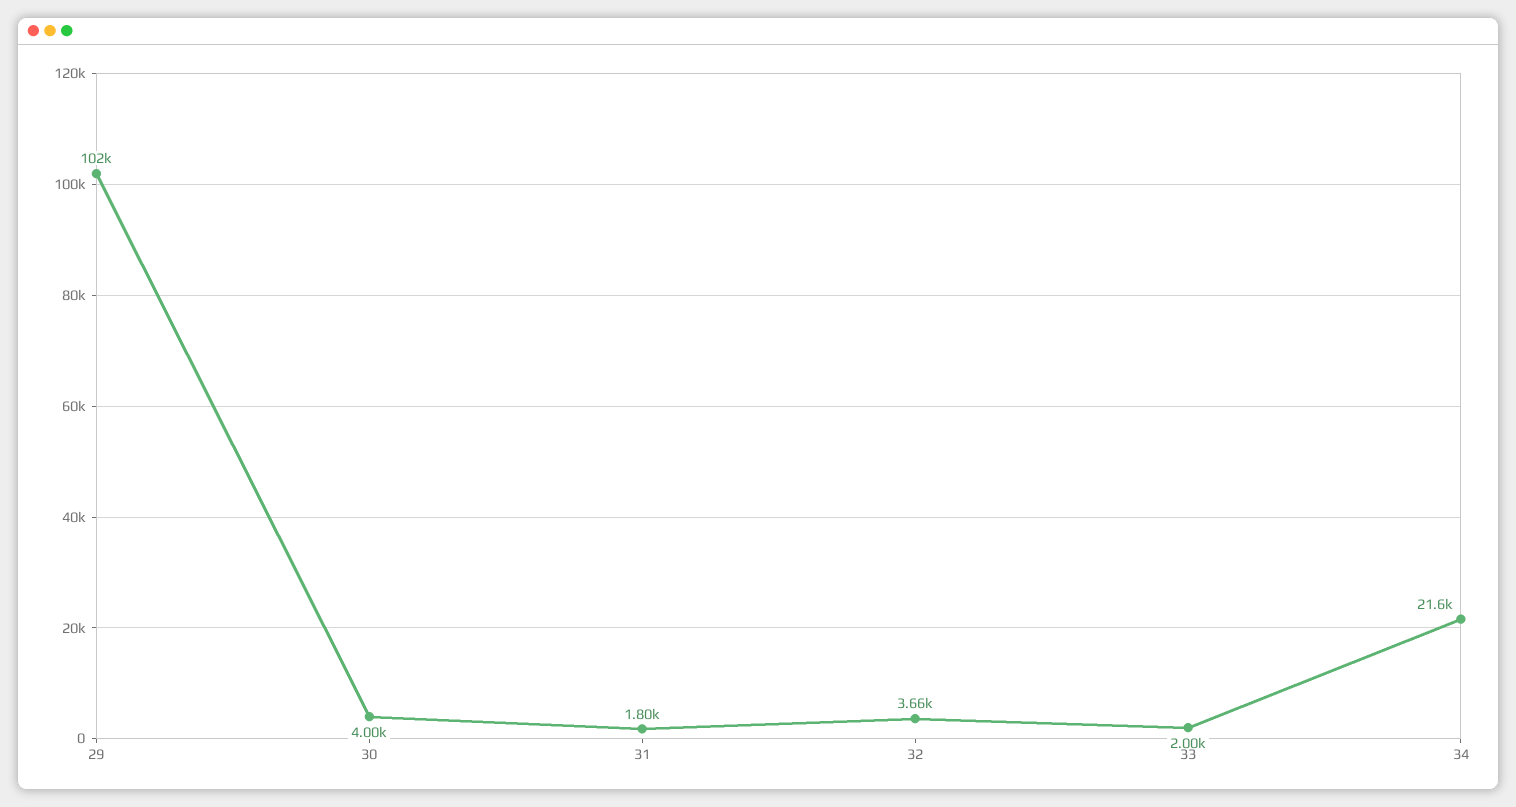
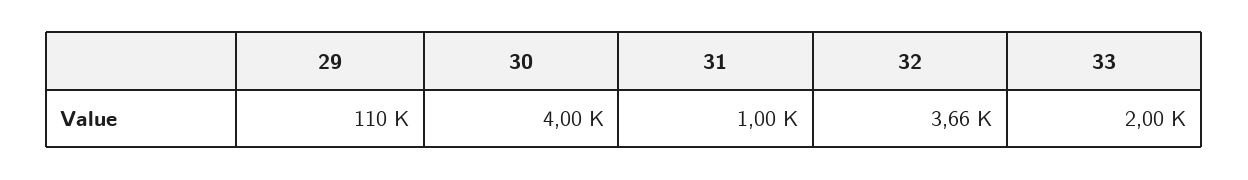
  {
-   "29": 102000,
+   "29": 110000,
    "30": 4000,
-   "31": 1800,
+   "31": 1000,
    "32": 3660,
-   "33": 2000,
+   "33": 2000
-   "34": 21600
  }

